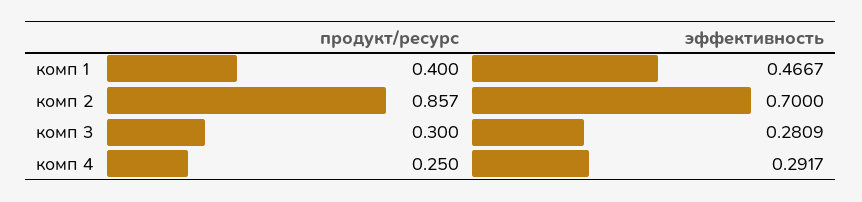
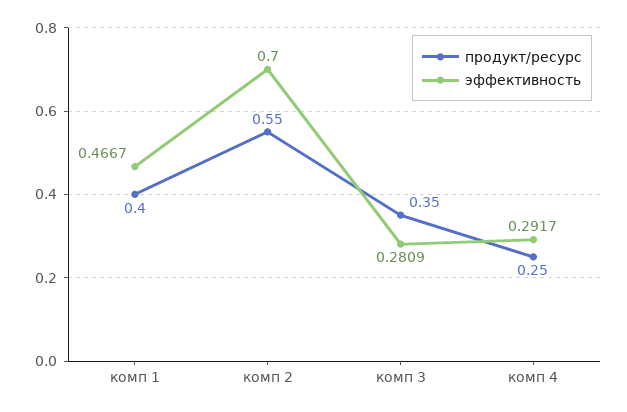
  {
    "продукт/ресурс": {
      "комп 1": 0.4,
-     "комп 2": 0.857,
+     "комп 2": 0.55,
-     "комп 3": 0.3,
+     "комп 3": 0.35,
      "комп 4": 0.25
    },
    "эффективность": {
      "комп 1": 0.4667,
      "комп 2": 0.7,
      "комп 3": 0.2809,
      "комп 4": 0.2917
    }
  }

